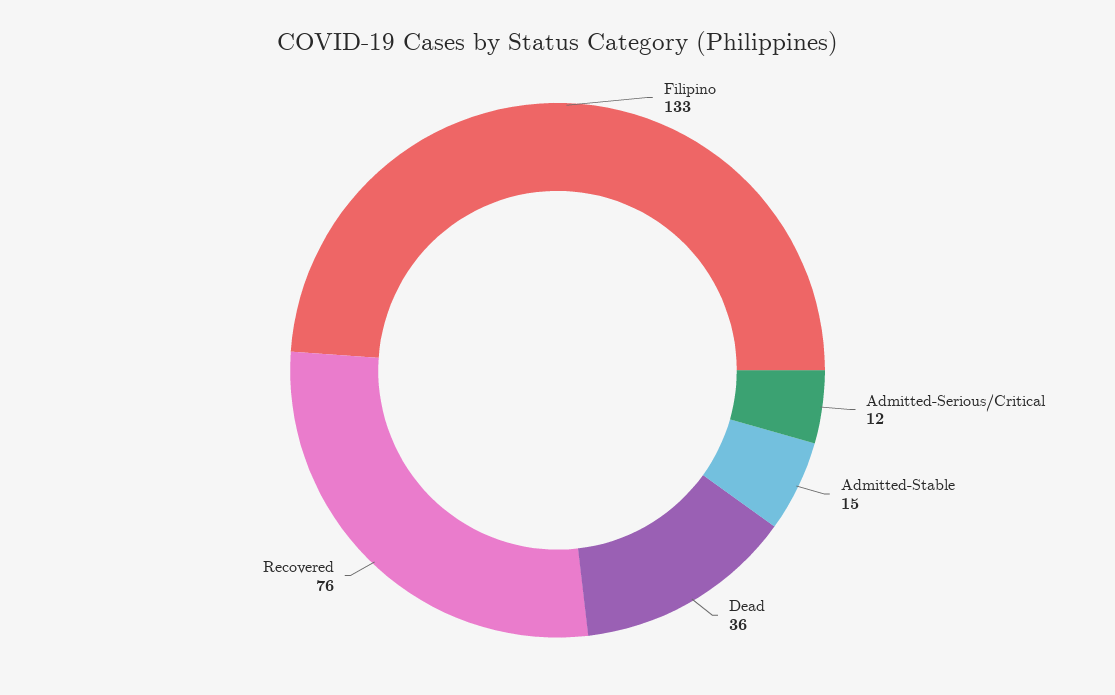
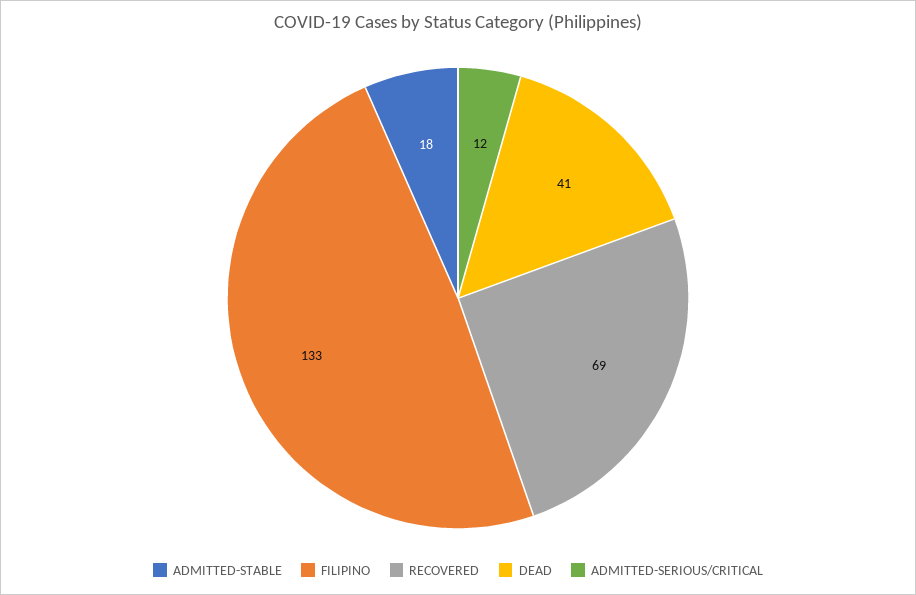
  {
    "Filipino": 133,
    "Admitted-Serious/Critical": 12,
-   "Admitted-Stable": 15,
+   "Admitted-Stable": 18,
-   "Dead": 36,
+   "Dead": 41,
-   "Recovered": 76
+   "Recovered": 69
  }

